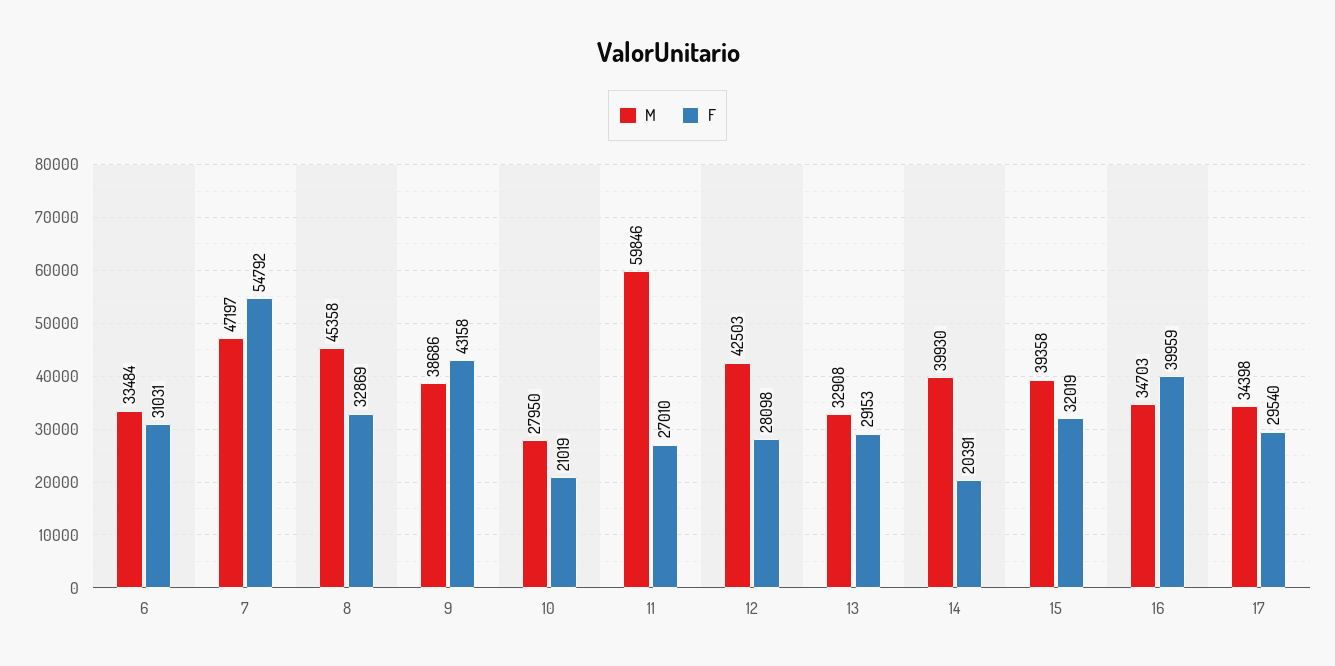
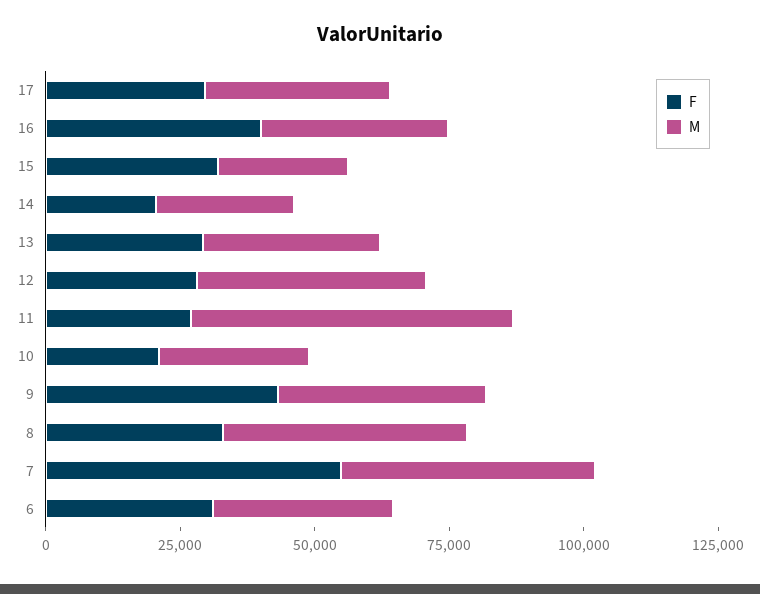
  {
    "M": {
      "6": 33484,
      "7": 47197,
      "8": 45358,
      "9": 38686,
      "10": 27950,
      "11": 59846,
      "12": 42503,
      "13": 32908,
-     "14": 39930,
+     "14": 25000,
-     "15": 39358,
+     "15": 25000,
      "16": 34703,
      "17": 34398
    },
    "F": {
      "6": 31031,
      "7": 54792,
      "8": 32869,
      "9": 43158,
      "10": 21019,
      "11": 27010,
      "12": 28098,
      "13": 29153,
      "14": 20391,
      "15": 32019,
      "16": 39959,
      "17": 29540
    }
  }

